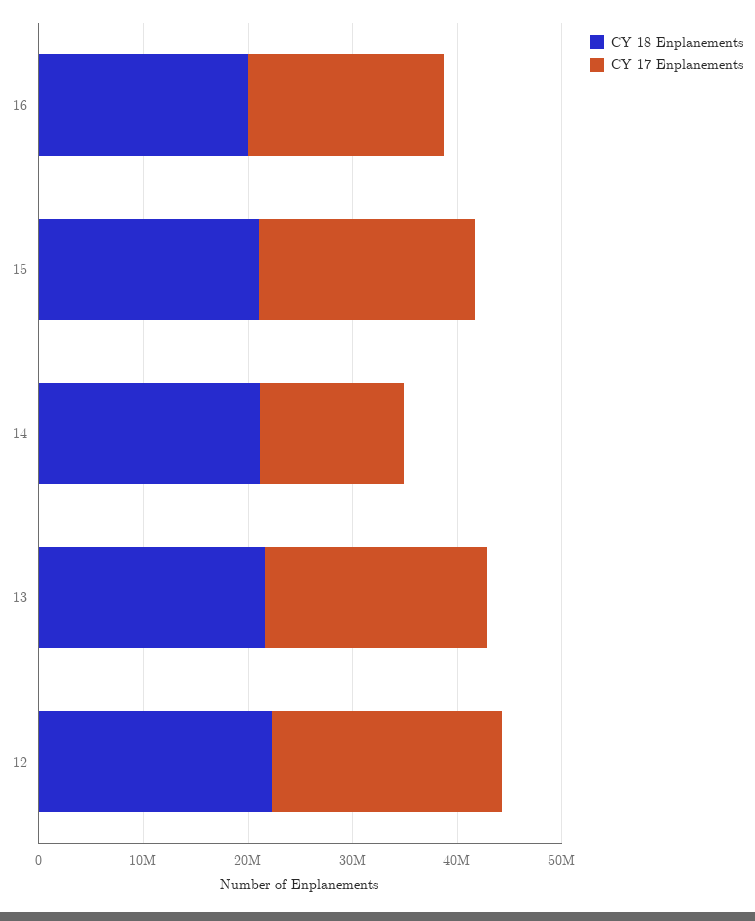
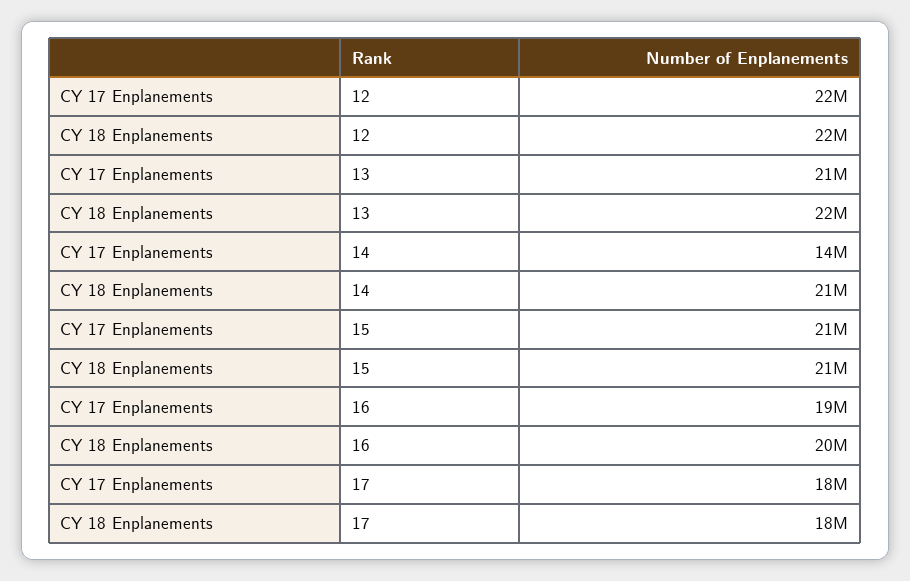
  {
    "CY 18 Enplanements": {
      "16": 20000000,
      "15": 21000000,
      "14": 21000000,
      "13": 22000000,
-     "12": 22000000
+     "12": 22000000,
+     "17": 18000000
    },
    "CY 17 Enplanements": {
      "16": 19000000,
      "15": 21000000,
      "14": 14000000,
      "13": 21000000,
-     "12": 22000000
+     "12": 22000000,
+     "17": 18000000
    }
  }

